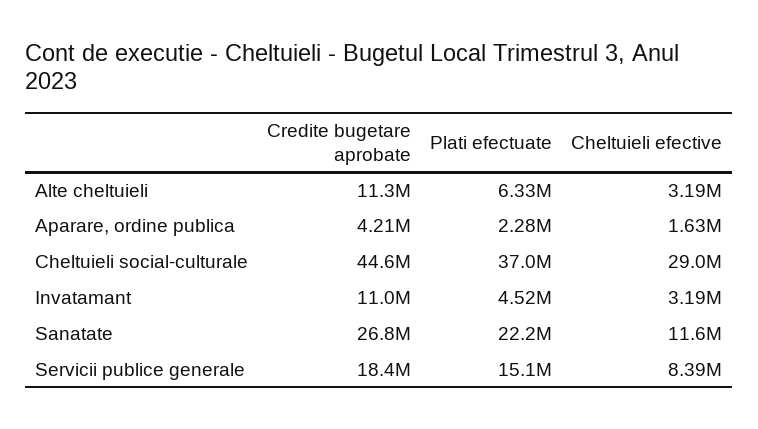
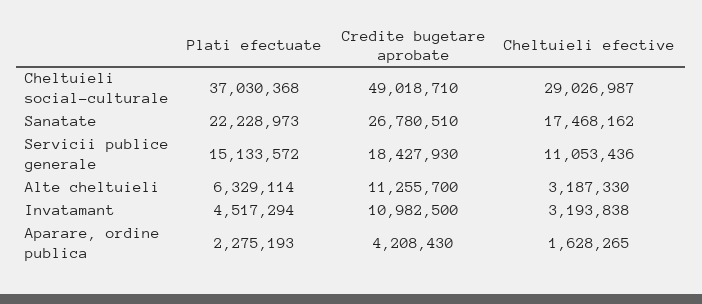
  {
    "Credite bugetare aprobate": {
      "Alte cheltuieli": 11255700,
      "Aparare, ordine publica": 4208430,
-     "Cheltuieli social-culturale": 44600000,
+     "Cheltuieli social-culturale": 49018710,
      "Invatamant": 10982500,
      "Sanatate": 26780510,
      "Servicii publice generale": 18427930
    },
    "Plati efectuate": {
      "Alte cheltuieli": 6329114,
      "Aparare, ordine publica": 2275193,
      "Cheltuieli social-culturale": 37030368,
      "Invatamant": 4517294,
      "Sanatate": 22228973,
      "Servicii publice generale": 15133572
    },
    "Cheltuieli efective": {
      "Alte cheltuieli": 3187330,
      "Aparare, ordine publica": 1628265,
      "Cheltuieli social-culturale": 29026987,
      "Invatamant": 3193838,
-     "Sanatate": 11600000,
+     "Sanatate": 17468162,
-     "Servicii publice generale": 8390000
+     "Servicii publice generale": 11053436
    }
  }

